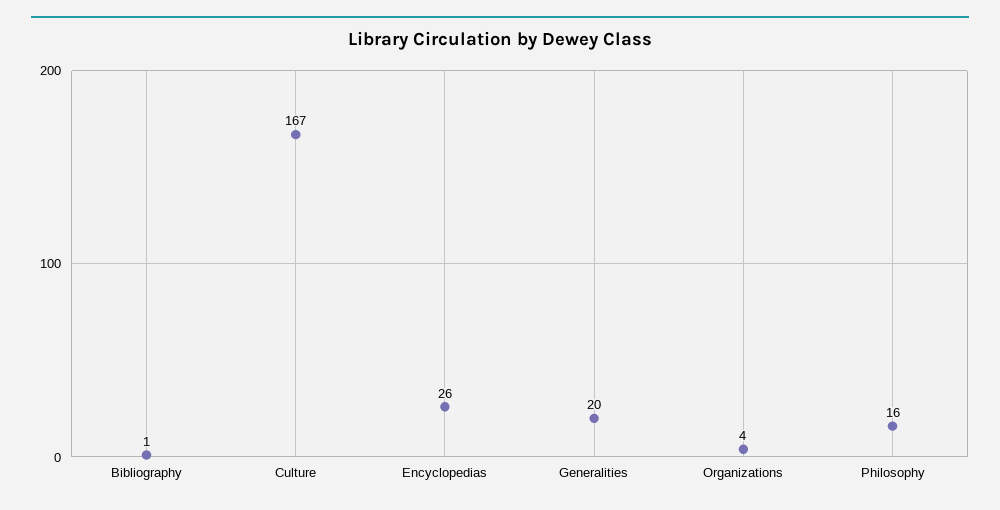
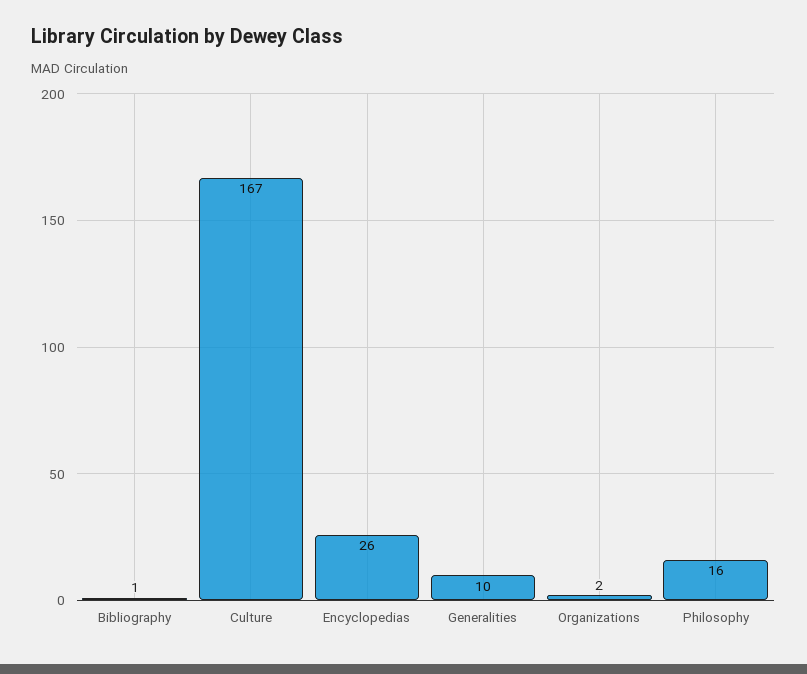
  {
    "Bibliography": 1,
    "Culture": 167,
    "Encyclopedias": 26,
-   "Generalities": 20,
+   "Generalities": 10,
-   "Organizations": 4,
+   "Organizations": 2,
    "Philosophy": 16
  }

